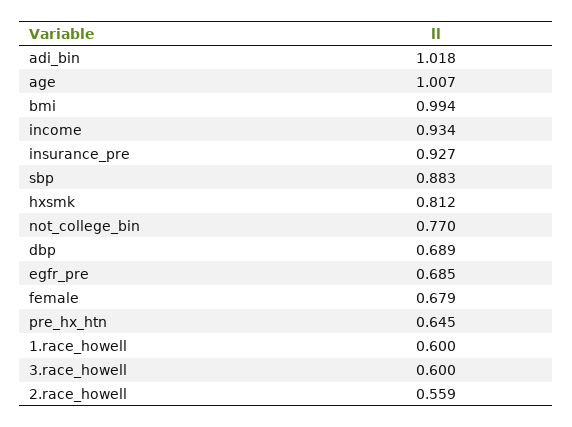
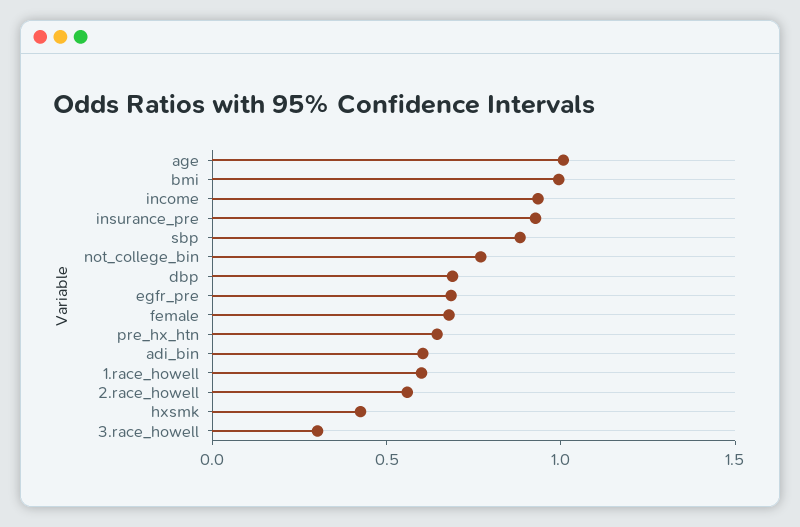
  {
-   "adi_bin": 1.018,
+   "adi_bin": 0.6,
    "age": 1.007,
    "bmi": 0.994,
    "income": 0.934,
    "insurance_pre": 0.927,
    "sbp": 0.883,
-   "hxsmk": 0.812,
+   "hxsmk": 0.4,
    "not_college_bin": 0.77,
    "dbp": 0.689,
    "egfr_pre": 0.685,
    "female": 0.679,
    "pre_hx_htn": 0.645,
    "1.race_howell": 0.6,
-   "3.race_howell": 0.6,
+   "3.race_howell": 0.3,
    "2.race_howell": 0.559
  }

